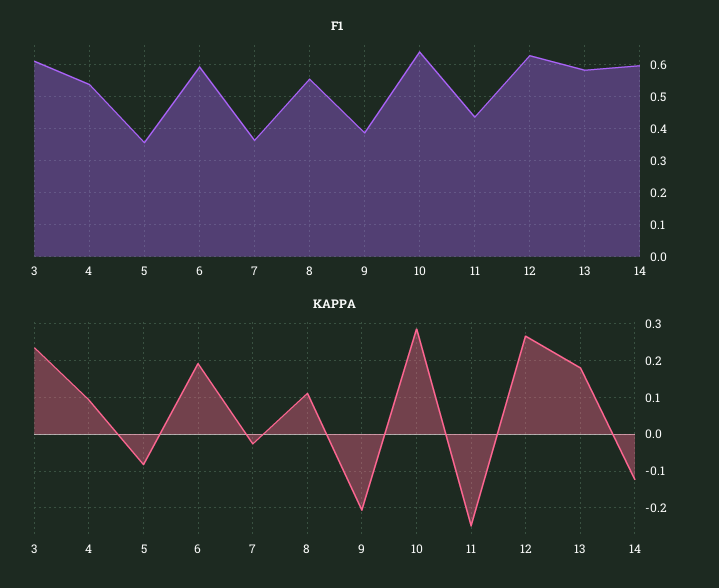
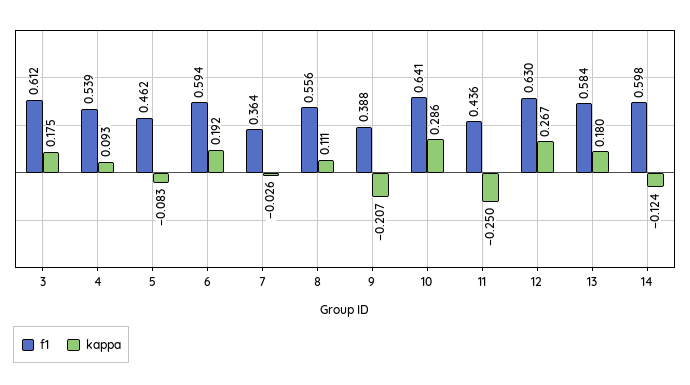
  {
    "F1": {
      "3": 0.612,
      "4": 0.539,
-     "5": 0.36,
+     "5": 0.462,
      "6": 0.594,
      "7": 0.364,
      "8": 0.556,
      "9": 0.388,
      "10": 0.641,
      "11": 0.436,
      "12": 0.63,
      "13": 0.584,
      "14": 0.598
    },
    "KAPPA": {
-     "3": 0.24,
+     "3": 0.175,
      "4": 0.093,
      "5": -0.083,
      "6": 0.192,
      "7": -0.026,
      "8": 0.111,
      "9": -0.207,
      "10": 0.286,
      "11": -0.25,
      "12": 0.267,
      "13": 0.18,
      "14": -0.124
    }
  }

